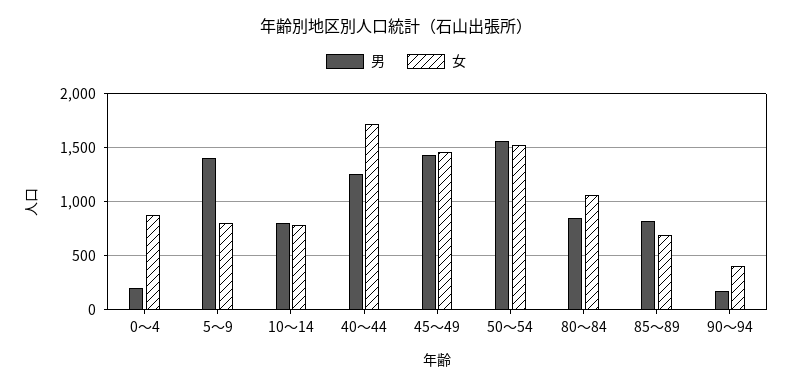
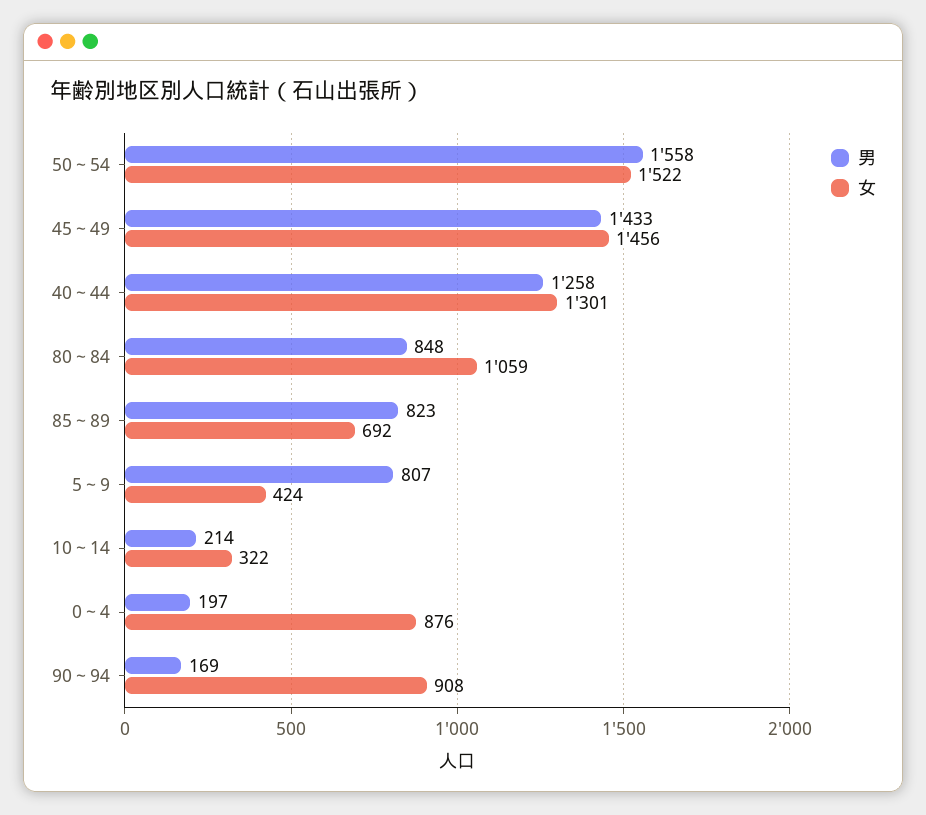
  {
    "男": {
      "0～4": 197,
-     "5～9": 1400,
+     "5～9": 807,
-     "10～14": 800,
+     "10～14": 214,
      "40～44": 1258,
      "45～49": 1433,
      "50～54": 1558,
      "80～84": 848,
      "85～89": 823,
      "90～94": 169
    },
    "女": {
      "0～4": 876,
-     "5～9": 800,
+     "5～9": 424,
-     "10～14": 800,
+     "10～14": 322,
-     "40～44": 1700,
+     "40～44": 1301,
      "45～49": 1456,
      "50～54": 1522,
      "80～84": 1059,
      "85～89": 692,
-     "90～94": 400
+     "90～94": 908
    }
  }

